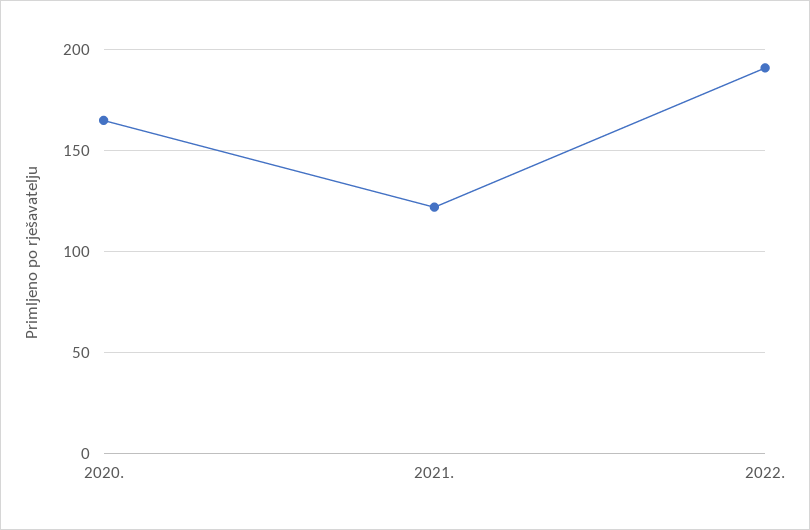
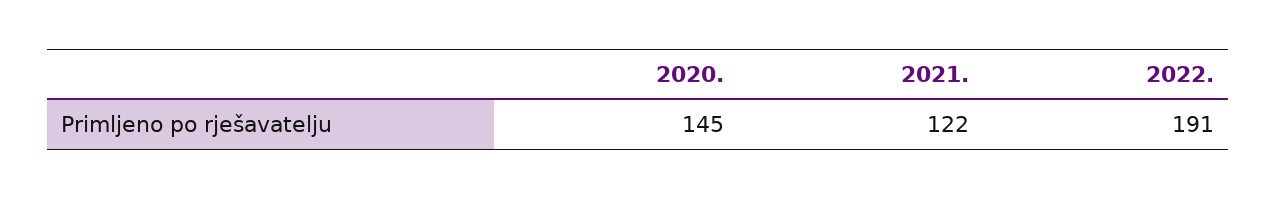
  {
-   "2020.": 165,
+   "2020.": 145,
    "2021.": 122,
    "2022.": 191
  }

